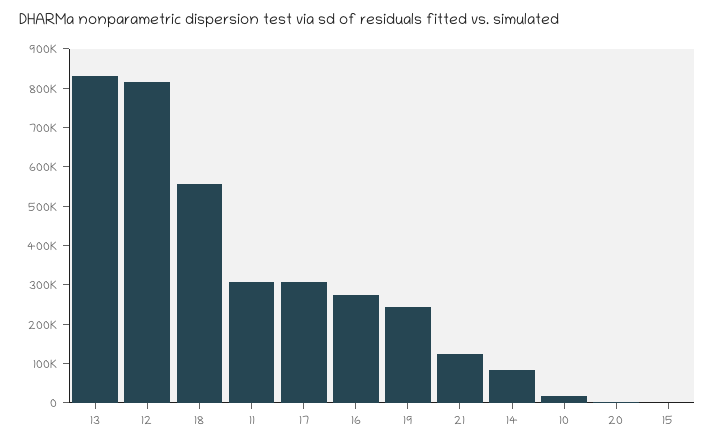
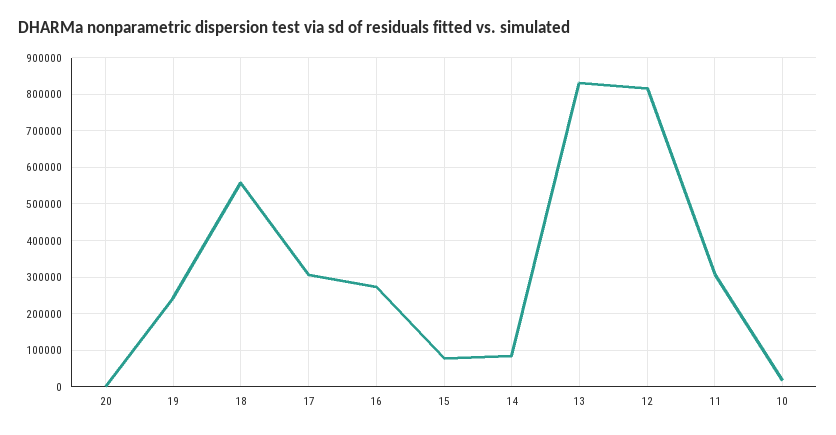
  {
    "13": 840000,
    "12": 820000,
    "18": 560000,
    "11": 300000,
    "17": 300000,
    "16": 280000,
    "19": 240000,
-   "21": 125000,
    "14": 80000,
    "10": 20000,
    "20": 0,
-   "15": 0
+   "15": 80000
  }

